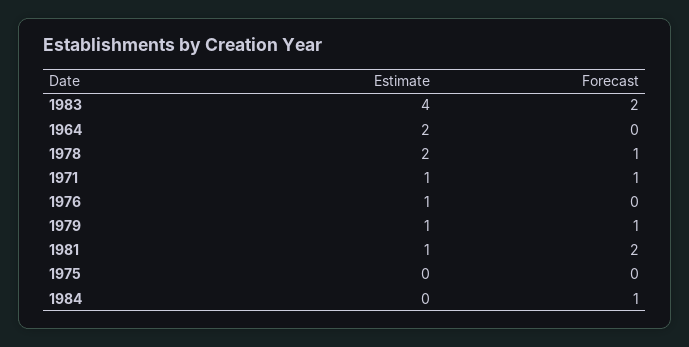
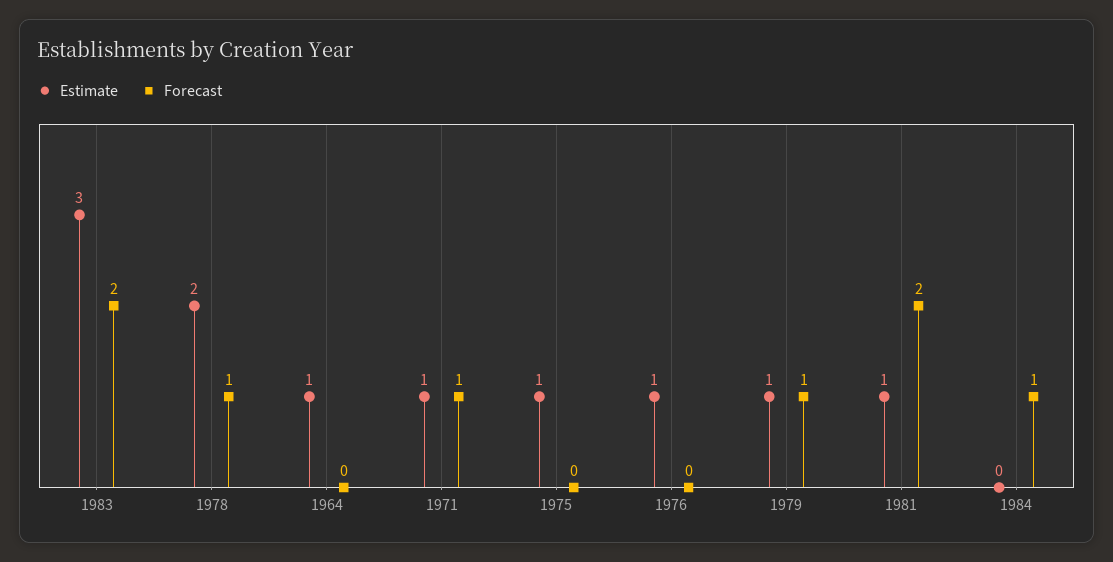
  {
    "Estimate": {
-     "1983": 4,
+     "1983": 3,
-     "1964": 2,
+     "1964": 1,
      "1978": 2,
      "1971": 1,
      "1976": 1,
      "1979": 1,
      "1981": 1,
-     "1975": 0,
+     "1975": 1,
      "1984": 0
    },
    "Forecast": {
      "1983": 2,
      "1964": 0,
      "1978": 1,
      "1971": 1,
      "1976": 0,
      "1979": 1,
      "1981": 2,
      "1975": 0,
      "1984": 1
    }
  }

